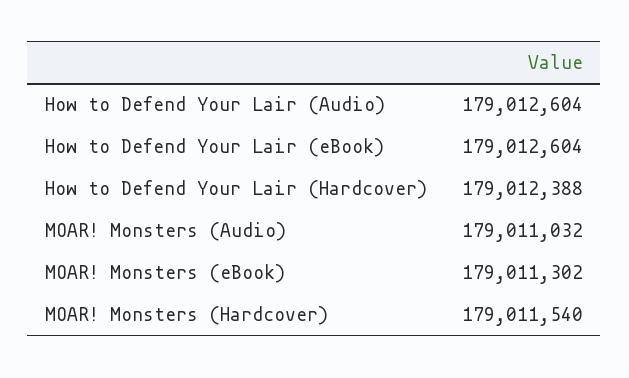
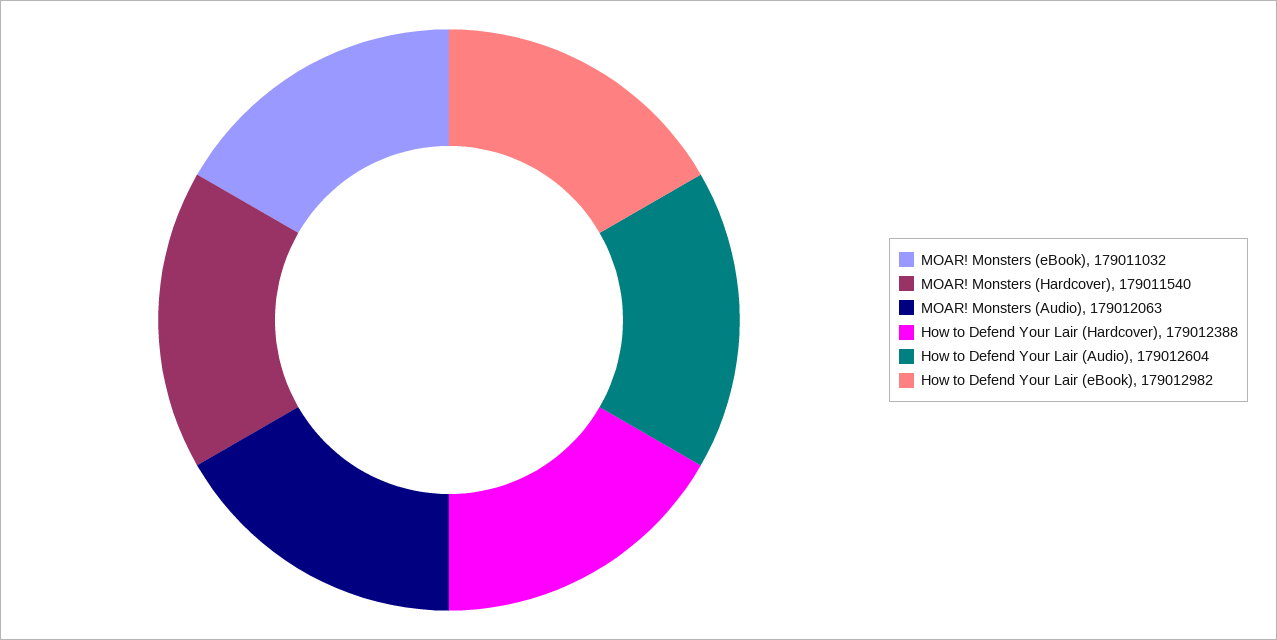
  {
    "How to Defend Your Lair (Audio)": 179012604,
-   "How to Defend Your Lair (eBook)": 179012604,
+   "How to Defend Your Lair (eBook)": 179012982,
    "How to Defend Your Lair (Hardcover)": 179012388,
-   "MOAR! Monsters (Audio)": 179011032,
+   "MOAR! Monsters (Audio)": 179012063,
-   "MOAR! Monsters (eBook)": 179011302,
+   "MOAR! Monsters (eBook)": 179011032,
    "MOAR! Monsters (Hardcover)": 179011540
  }

